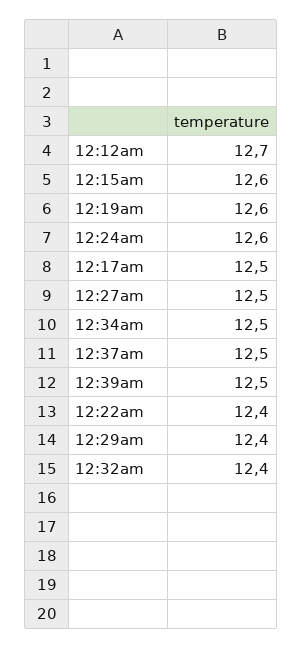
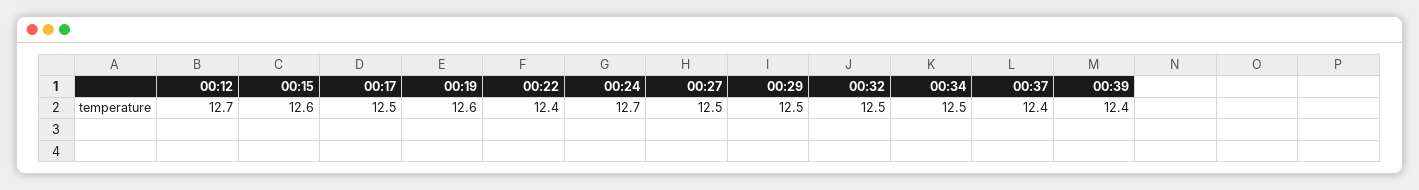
  {
    "12:12am": 12.7,
    "12:15am": 12.6,
    "12:19am": 12.6,
-   "12:24am": 12.6,
+   "12:24am": 12.7,
    "12:17am": 12.5,
    "12:27am": 12.5,
    "12:34am": 12.5,
-   "12:37am": 12.5,
+   "12:37am": 12.4,
-   "12:39am": 12.5,
+   "12:39am": 12.4,
    "12:22am": 12.4,
-   "12:29am": 12.4,
+   "12:29am": 12.5,
-   "12:32am": 12.4
+   "12:32am": 12.5
  }

